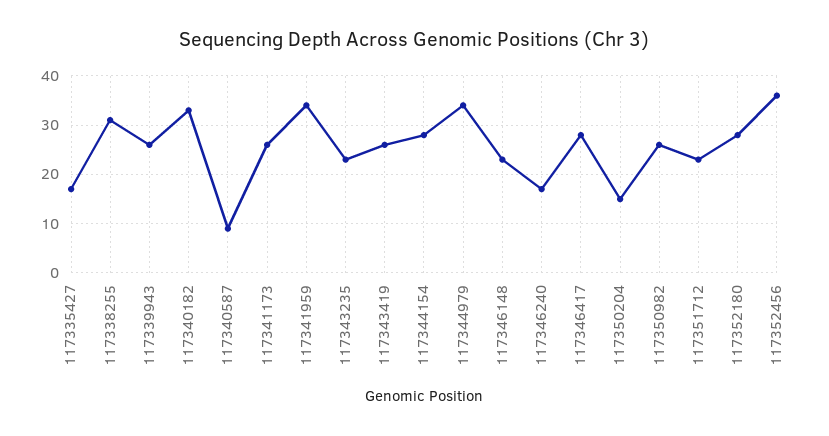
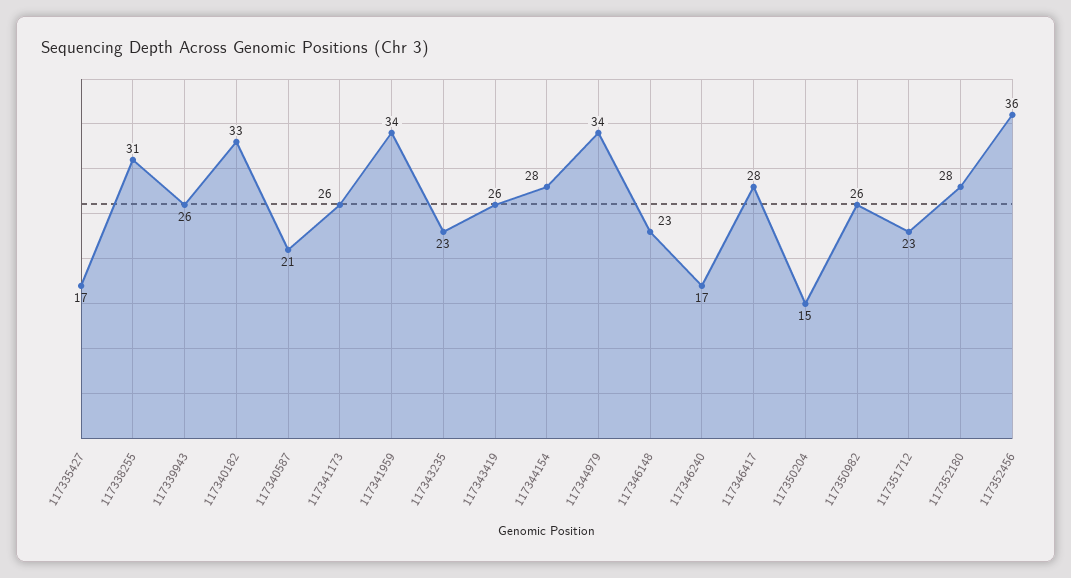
  {
    "117335427": 17,
    "117338255": 31,
    "117339943": 26,
    "117340182": 33,
-   "117340587": 10,
+   "117340587": 21,
    "117341173": 26,
    "117341959": 34,
    "117343235": 23,
    "117343419": 26,
    "117344154": 28,
    "117344979": 34,
    "117346148": 23,
    "117346240": 17,
    "117346417": 28,
    "117350204": 15,
    "117350982": 26,
    "117351712": 23,
    "117352180": 28,
    "117352456": 36
  }

